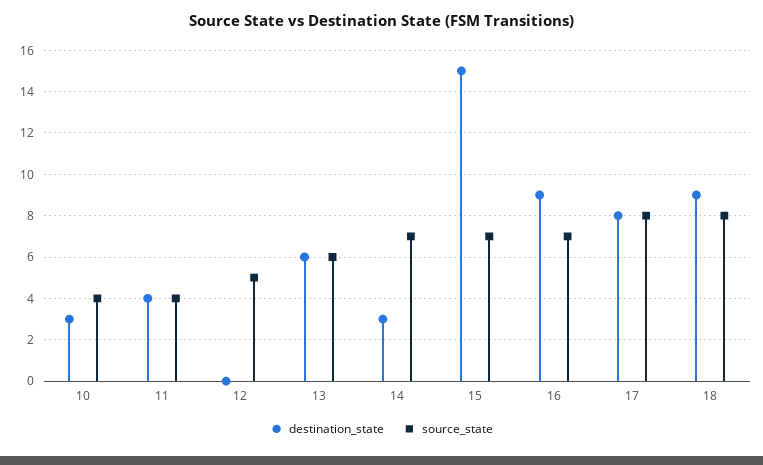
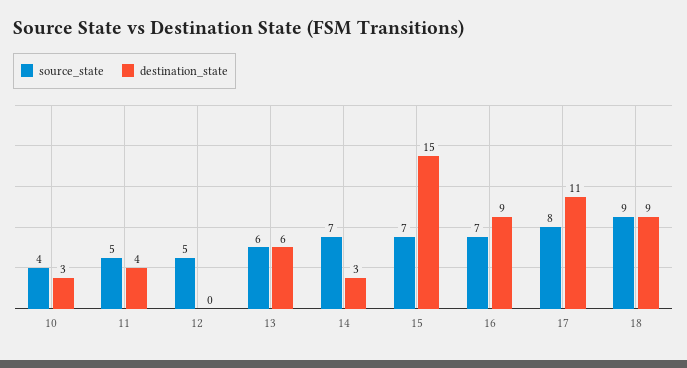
  {
    "destination_state": {
      "10": 3,
      "11": 4,
      "12": 0,
      "13": 6,
      "14": 3,
      "15": 15,
      "16": 9,
-     "17": 8,
+     "17": 11,
      "18": 9
    },
    "source_state": {
      "10": 4,
-     "11": 4,
+     "11": 5,
      "12": 5,
      "13": 6,
      "14": 7,
      "15": 7,
      "16": 7,
      "17": 8,
-     "18": 8
+     "18": 9
    }
  }

